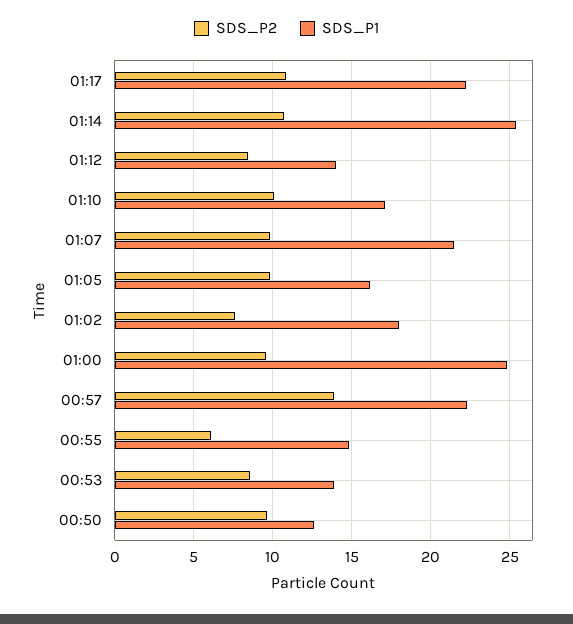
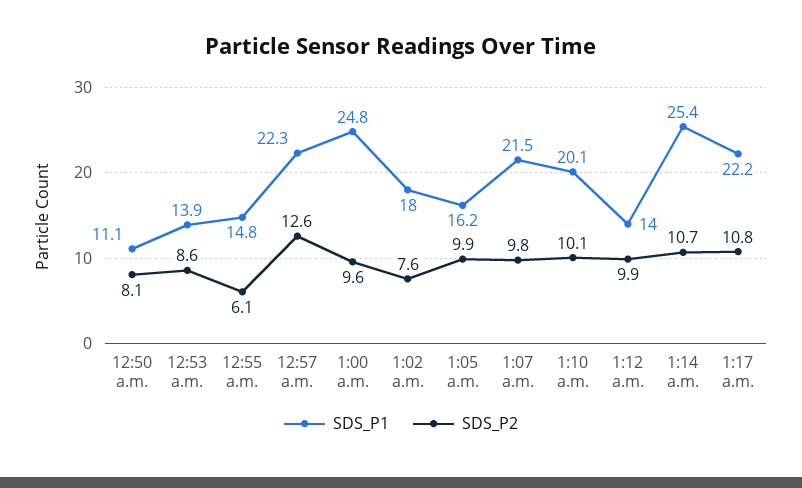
  {
    "SDS_P2": {
      "01:17": 10.8,
      "01:14": 10.7,
-     "01:12": 8.5,
+     "01:12": 9.9,
      "01:10": 10.1,
      "01:07": 9.8,
      "01:05": 9.9,
      "01:02": 7.6,
      "01:00": 9.6,
-     "00:57": 14,
+     "00:57": 12.6,
      "00:55": 6.1,
      "00:53": 8.6,
-     "00:50": 9.5
+     "00:50": 8.1
    },
    "SDS_P1": {
      "01:17": 22.2,
      "01:14": 25.4,
      "01:12": 14,
-     "01:10": 17,
+     "01:10": 20.1,
      "01:07": 21.5,
      "01:05": 16.2,
      "01:02": 18,
      "01:00": 24.8,
      "00:57": 22.3,
      "00:55": 14.8,
      "00:53": 13.9,
-     "00:50": 12.5
+     "00:50": 11.1
    }
  }

